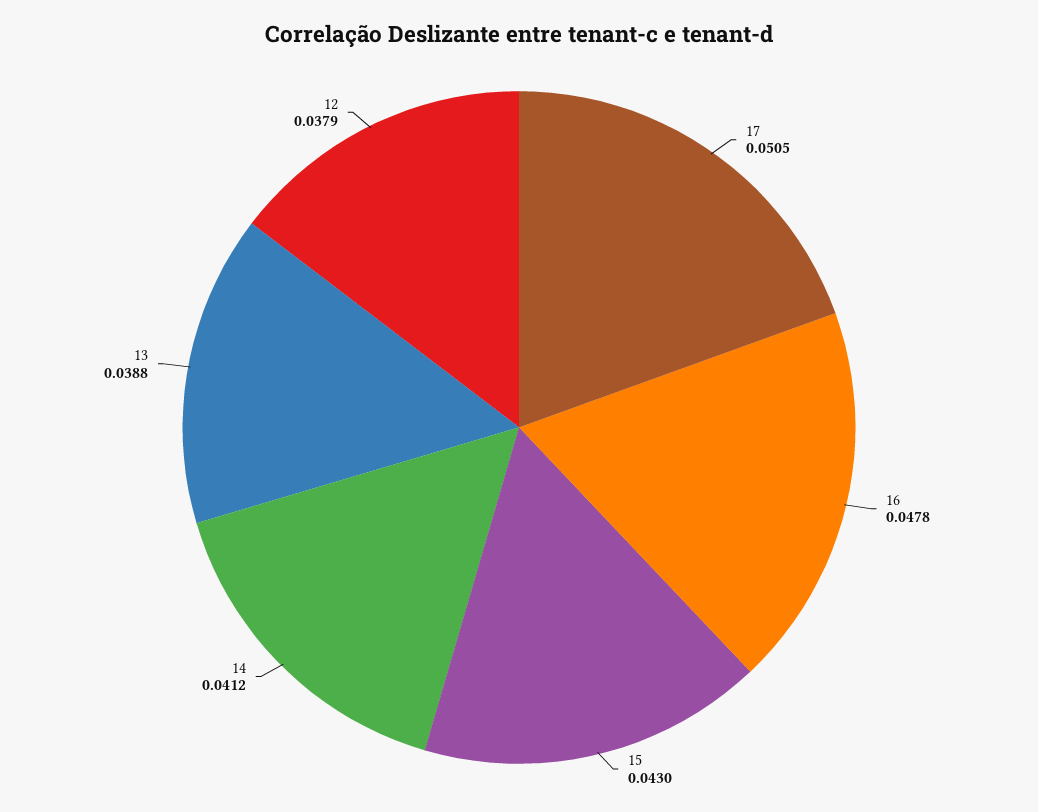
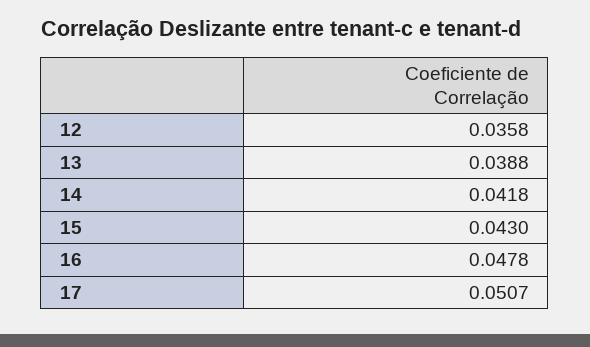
  {
-   "17": 0.0505,
+   "17": 0.0507,
    "16": 0.0478,
    "15": 0.043,
-   "14": 0.0412,
+   "14": 0.0418,
    "13": 0.0388,
-   "12": 0.0379
+   "12": 0.0358
  }

